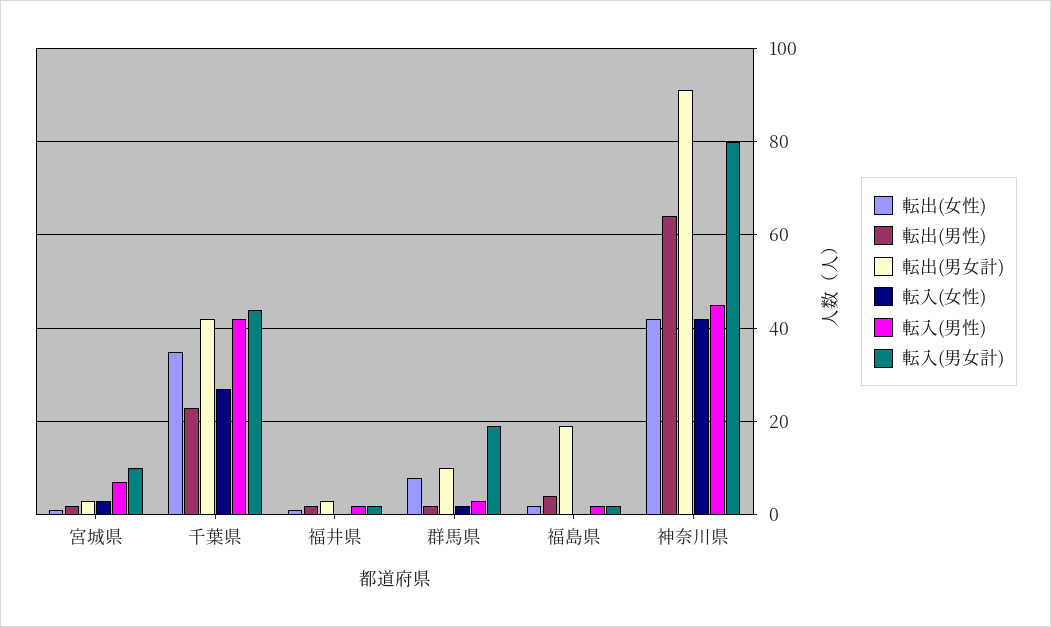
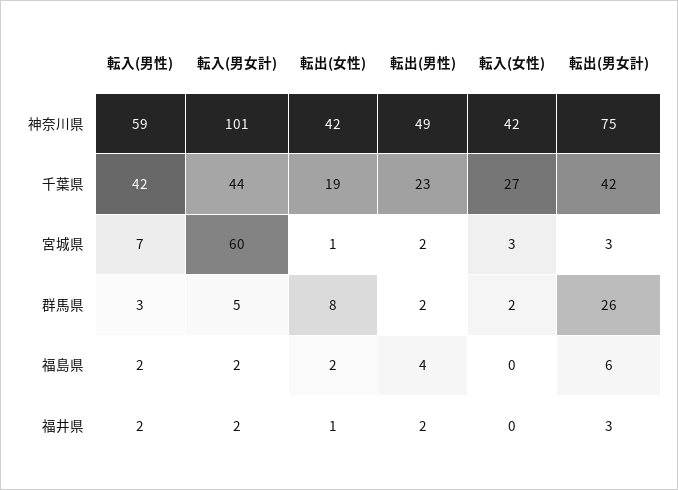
  {
    "転出(女性)": {
      "宮城県": 1,
-     "千葉県": 35,
+     "千葉県": 19,
      "福井県": 1,
      "群馬県": 8,
      "福島県": 2,
      "神奈川県": 42
    },
    "転出(男性)": {
      "宮城県": 2,
      "千葉県": 23,
      "福井県": 2,
      "群馬県": 2,
      "福島県": 4,
-     "神奈川県": 65
+     "神奈川県": 49
    },
    "転出(男女計)": {
      "宮城県": 3,
      "千葉県": 42,
      "福井県": 3,
-     "群馬県": 10,
+     "群馬県": 26,
-     "福島県": 20,
+     "福島県": 6,
-     "神奈川県": 90
+     "神奈川県": 75
    },
    "転入(女性)": {
      "宮城県": 3,
      "千葉県": 27,
      "福井県": 0,
      "群馬県": 2,
      "福島県": 0,
      "神奈川県": 42
    },
    "転入(男性)": {
      "宮城県": 7,
      "千葉県": 42,
      "福井県": 2,
      "群馬県": 3,
      "福島県": 2,
-     "神奈川県": 45
+     "神奈川県": 59
    },
    "転入(男女計)": {
-     "宮城県": 10,
+     "宮城県": 60,
      "千葉県": 44,
      "福井県": 2,
-     "群馬県": 20,
+     "群馬県": 5,
      "福島県": 2,
-     "神奈川県": 80
+     "神奈川県": 101
    }
  }

